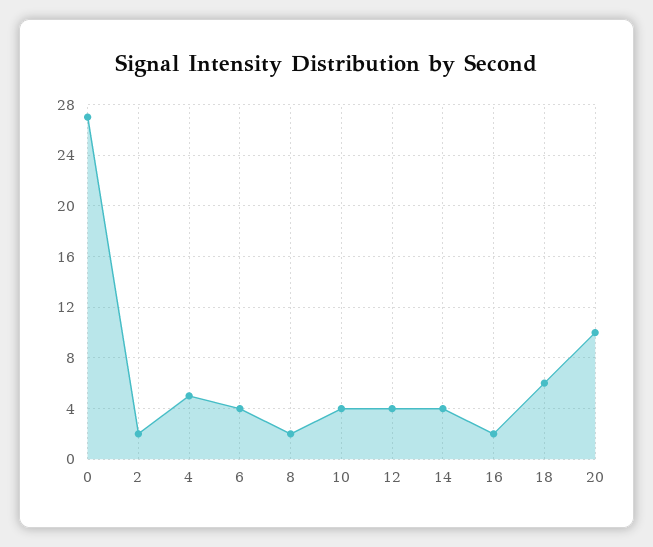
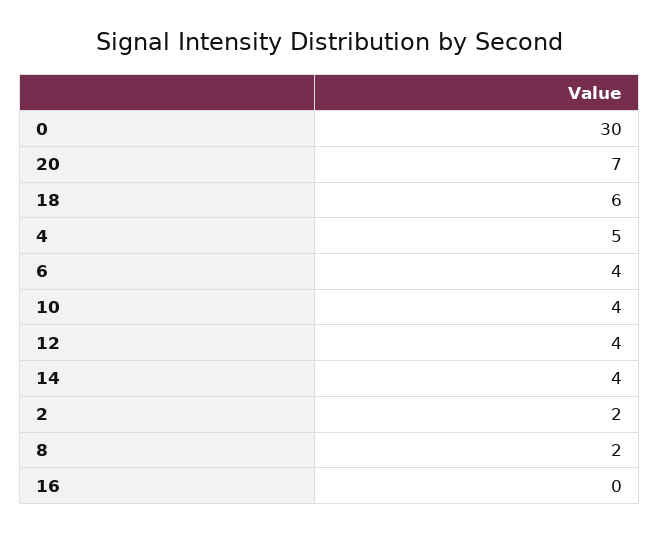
  {
-   "0": 27,
+   "0": 30,
    "2": 2,
    "4": 5,
    "6": 4,
    "8": 2,
    "10": 4,
    "12": 4,
    "14": 4,
-   "16": 2,
+   "16": 0,
    "18": 6,
-   "20": 10
+   "20": 7
  }

